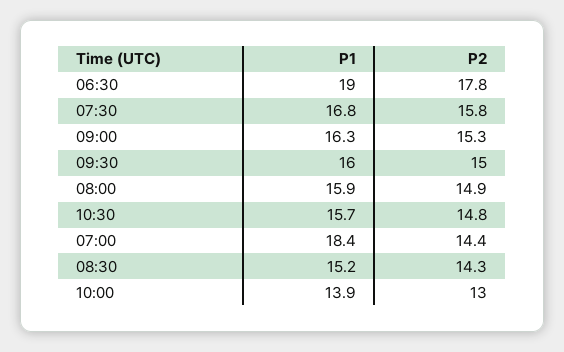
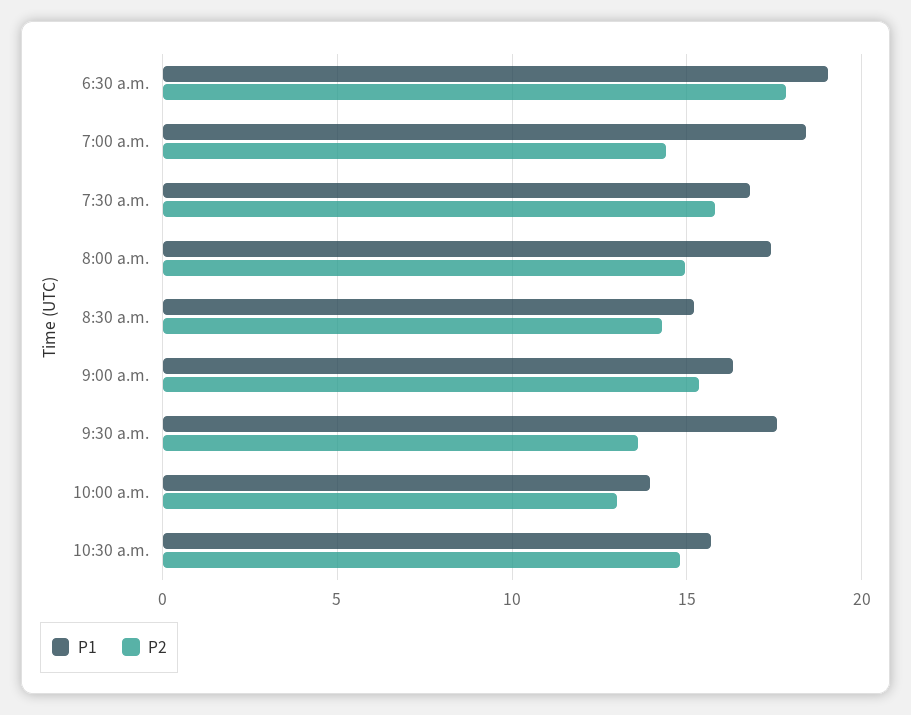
  {
    "P1": {
      "06:30": 19,
      "07:30": 16.8,
      "09:00": 16.3,
-     "09:30": 16,
+     "09:30": 17.5,
-     "08:00": 15.9,
+     "08:00": 17.5,
      "10:30": 15.7,
      "07:00": 18.4,
      "08:30": 15.2,
      "10:00": 13.9
    },
    "P2": {
      "06:30": 17.8,
      "07:30": 15.8,
      "09:00": 15.3,
-     "09:30": 15,
+     "09:30": 13.5,
      "08:00": 14.9,
      "10:30": 14.8,
      "07:00": 14.4,
      "08:30": 14.3,
      "10:00": 13
    }
  }

